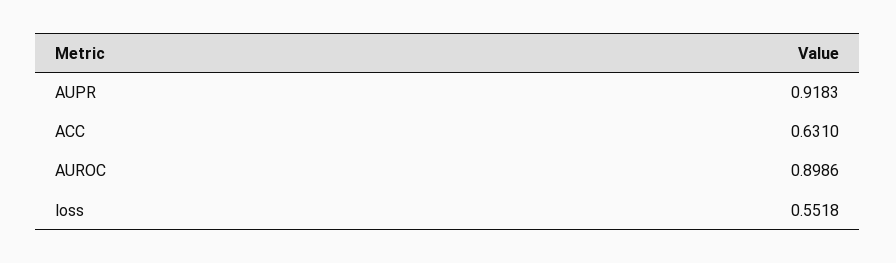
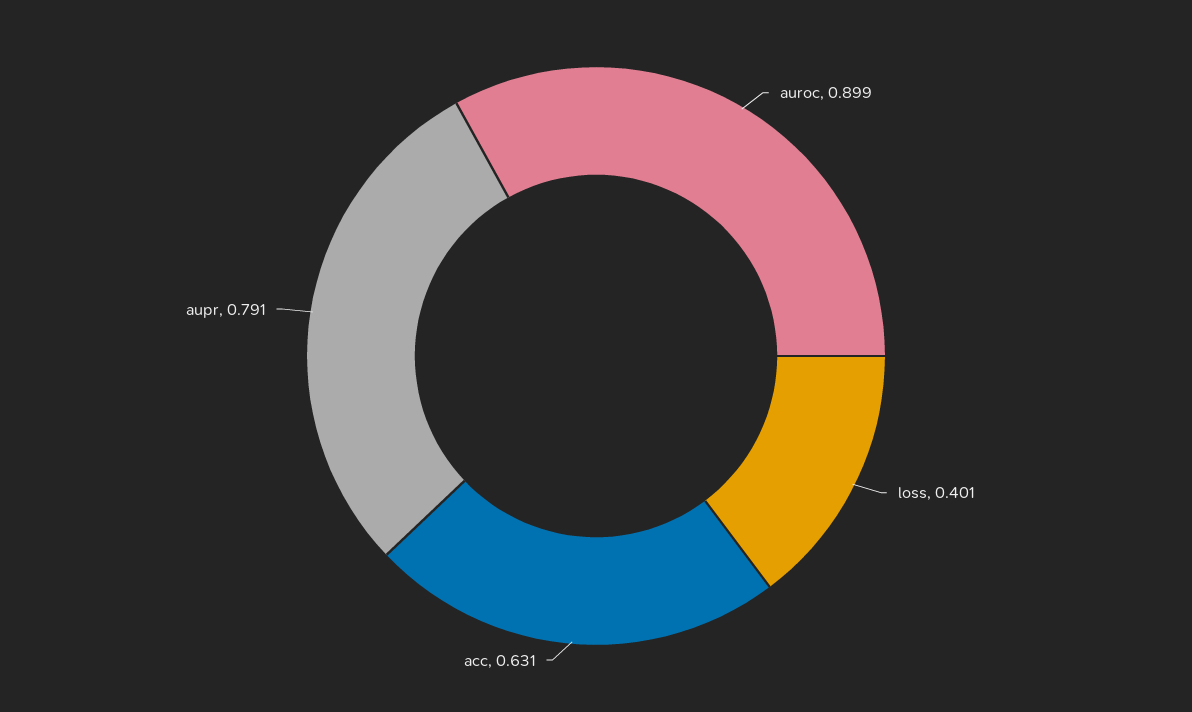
  {
-   "AUPR": 0.9183,
+   "AUPR": 0.791,
    "ACC": 0.631,
    "AUROC": 0.8986,
-   "loss": 0.5518
+   "loss": 0.401
  }

